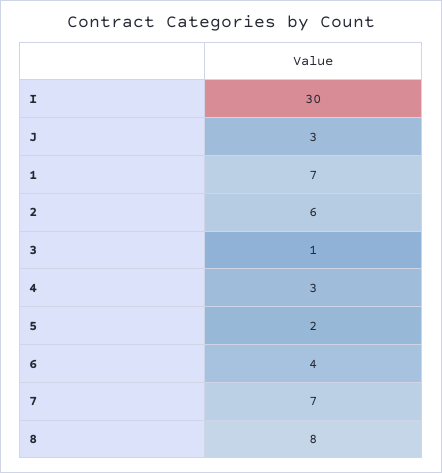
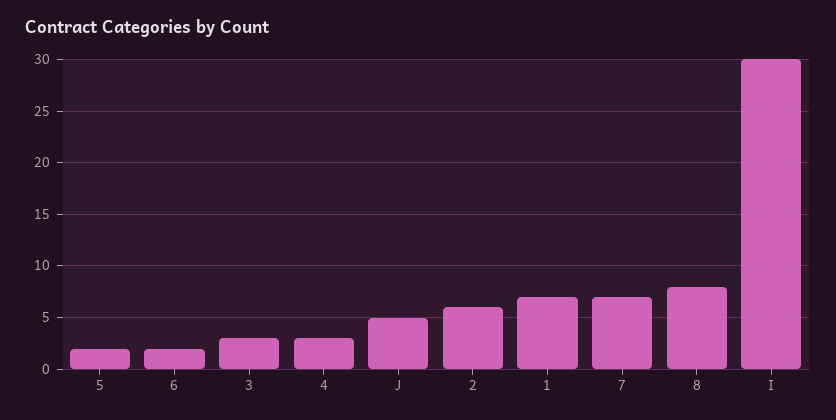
  {
    "I": 30,
-   "J": 3,
+   "J": 5,
    "1": 7,
    "2": 6,
-   "3": 1,
+   "3": 3,
    "4": 3,
    "5": 2,
-   "6": 4,
+   "6": 2,
    "7": 7,
    "8": 8
  }

